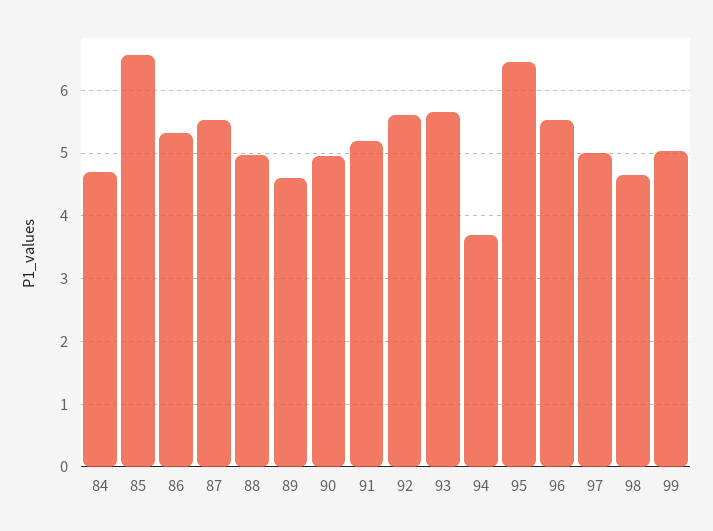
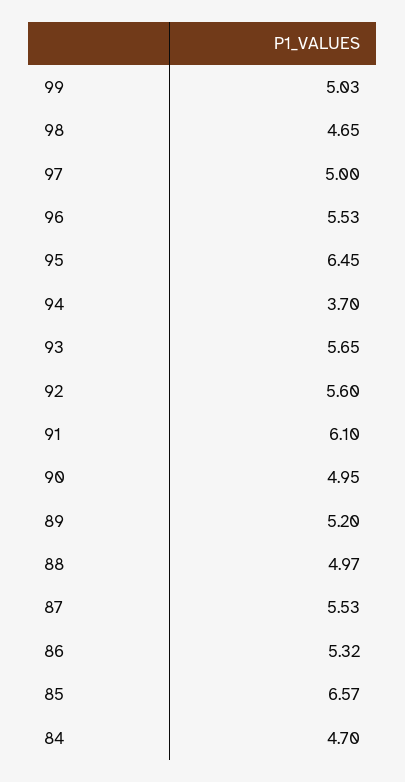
  {
    "84": 4.7,
    "85": 6.57,
    "86": 5.32,
    "87": 5.53,
    "88": 4.97,
-   "89": 4.6,
+   "89": 5.2,
    "90": 4.95,
-   "91": 5.2,
+   "91": 6.1,
    "92": 5.6,
    "93": 5.65,
    "94": 3.7,
    "95": 6.45,
    "96": 5.53,
    "97": 5,
    "98": 4.65,
    "99": 5.03
  }

